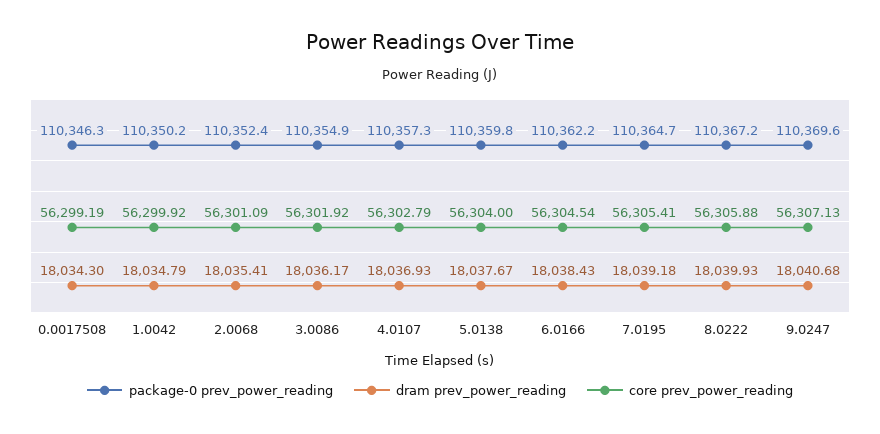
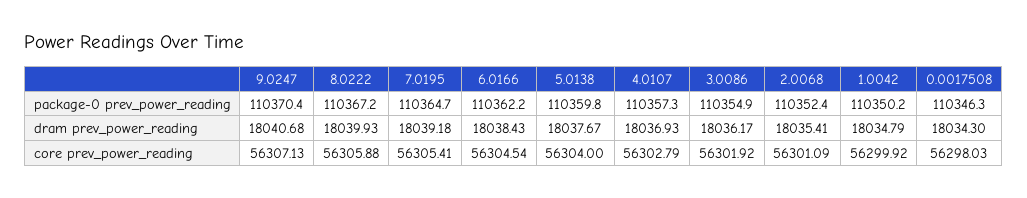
  {
    "package-0 prev_power_reading": {
      "0.0017508": 110346.3,
      "1.0042": 110350.2,
      "2.0068": 110352.4,
      "3.0086": 110354.9,
      "4.0107": 110357.3,
      "5.0138": 110359.8,
      "6.0166": 110362.2,
      "7.0195": 110364.7,
      "8.0222": 110367.2,
-     "9.0247": 110369.6
+     "9.0247": 110370.4
    },
    "dram prev_power_reading": {
      "0.0017508": 18034.3,
      "1.0042": 18034.79,
      "2.0068": 18035.41,
      "3.0086": 18036.17,
      "4.0107": 18036.93,
      "5.0138": 18037.67,
      "6.0166": 18038.43,
      "7.0195": 18039.18,
      "8.0222": 18039.93,
      "9.0247": 18040.68
    },
    "core prev_power_reading": {
-     "0.0017508": 56299.19,
+     "0.0017508": 56298.03,
      "1.0042": 56299.92,
      "2.0068": 56301.09,
      "3.0086": 56301.92,
      "4.0107": 56302.79,
      "5.0138": 56304,
      "6.0166": 56304.54,
      "7.0195": 56305.41,
      "8.0222": 56305.88,
      "9.0247": 56307.13
    }
  }

